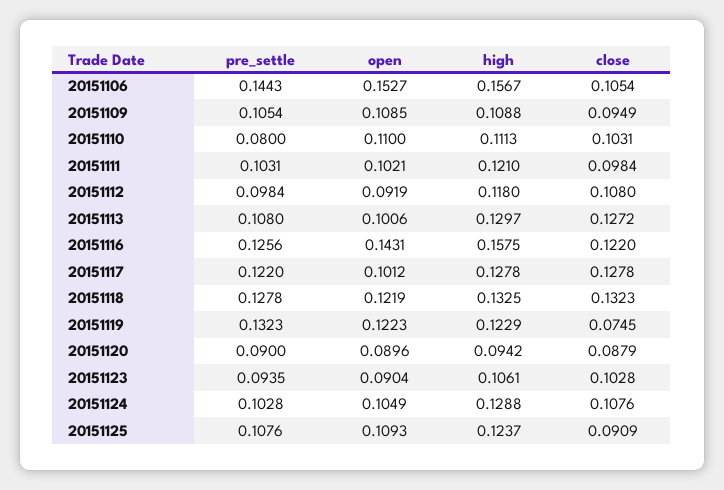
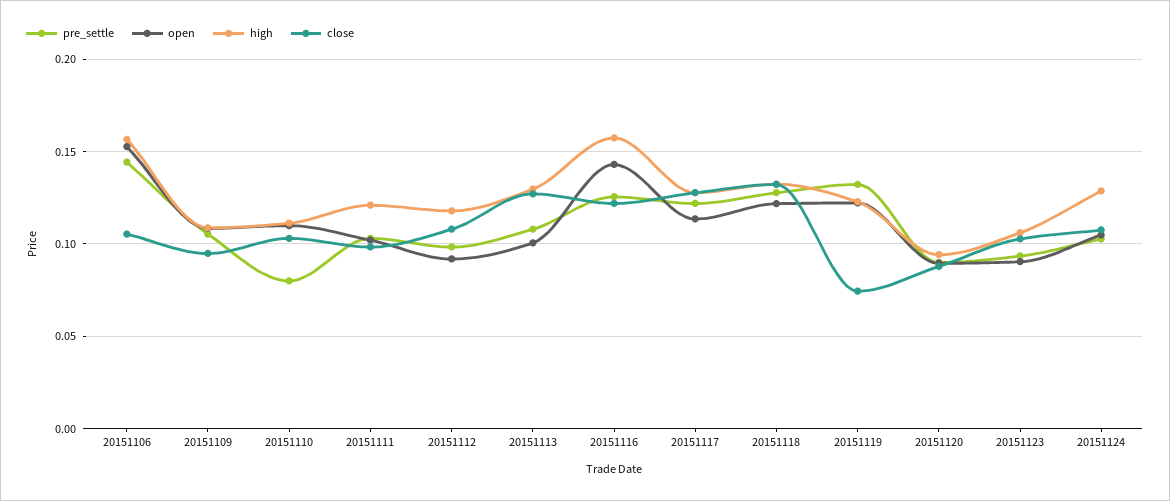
  {
    "pre_settle": {
      "20151106": 0.1443,
      "20151109": 0.1054,
      "20151110": 0.08,
      "20151111": 0.1031,
      "20151112": 0.0984,
      "20151113": 0.108,
      "20151116": 0.1256,
      "20151117": 0.122,
      "20151118": 0.1278,
      "20151119": 0.1323,
      "20151120": 0.09,
      "20151123": 0.0935,
-     "20151124": 0.1028,
+     "20151124": 0.1028
-     "20151125": 0.1076
    },
    "open": {
      "20151106": 0.1527,
      "20151109": 0.1085,
      "20151110": 0.11,
      "20151111": 0.1021,
      "20151112": 0.0919,
      "20151113": 0.1006,
      "20151116": 0.1431,
-     "20151117": 0.1012,
+     "20151117": 0.115,
      "20151118": 0.1219,
      "20151119": 0.1223,
      "20151120": 0.0896,
      "20151123": 0.0904,
-     "20151124": 0.1049,
+     "20151124": 0.1049
-     "20151125": 0.1093
    },
    "high": {
      "20151106": 0.1567,
      "20151109": 0.1088,
      "20151110": 0.1113,
      "20151111": 0.121,
      "20151112": 0.118,
      "20151113": 0.1297,
      "20151116": 0.1575,
      "20151117": 0.1278,
      "20151118": 0.1325,
      "20151119": 0.1229,
      "20151120": 0.0942,
      "20151123": 0.1061,
-     "20151124": 0.1288,
+     "20151124": 0.1288
-     "20151125": 0.1237
    },
    "close": {
      "20151106": 0.1054,
      "20151109": 0.0949,
      "20151110": 0.1031,
      "20151111": 0.0984,
      "20151112": 0.108,
      "20151113": 0.1272,
      "20151116": 0.122,
      "20151117": 0.1278,
      "20151118": 0.1323,
      "20151119": 0.0745,
      "20151120": 0.0879,
      "20151123": 0.1028,
-     "20151124": 0.1076,
+     "20151124": 0.1076
-     "20151125": 0.0909
    }
  }

